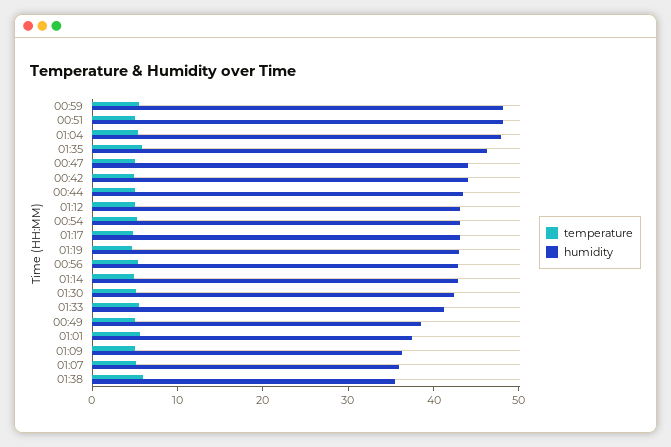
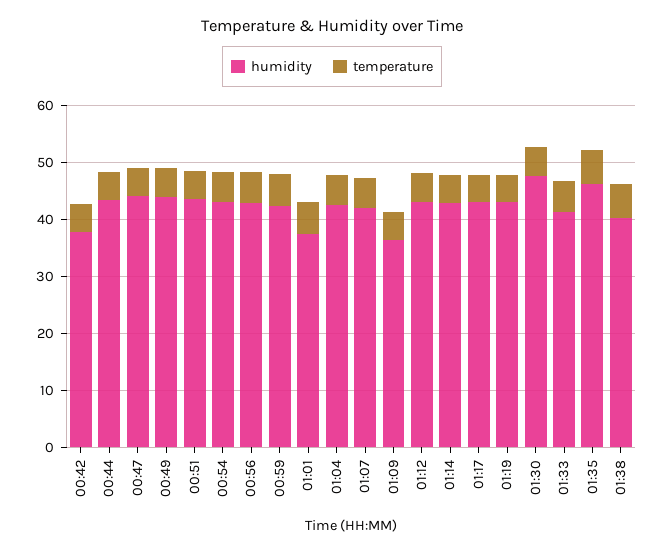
  {
    "temperature": {
      "00:59": 6,
      "00:51": 6,
      "01:04": 6,
      "01:35": 6,
      "00:47": 4,
      "00:42": 4,
      "00:44": 4,
      "01:12": 4,
      "00:54": 6,
      "01:17": 4,
      "01:19": 4,
      "00:56": 6,
      "01:14": 4,
      "01:30": 6,
      "01:33": 6,
      "00:49": 6,
      "01:01": 6,
      "01:09": 6,
      "01:07": 6,
      "01:38": 6
    },
    "humidity": {
-     "00:59": 48,
+     "00:59": 42,
-     "00:51": 48,
+     "00:51": 44,
-     "01:04": 48,
+     "01:04": 42,
      "01:35": 46,
      "00:47": 44,
-     "00:42": 44,
+     "00:42": 38,
      "00:44": 44,
      "01:12": 44,
      "00:54": 44,
      "01:17": 44,
      "01:19": 42,
      "00:56": 42,
      "01:14": 42,
-     "01:30": 42,
+     "01:30": 48,
      "01:33": 42,
-     "00:49": 38,
+     "00:49": 44,
      "01:01": 38,
      "01:09": 36,
-     "01:07": 36,
+     "01:07": 42,
-     "01:38": 36
+     "01:38": 40
    }
  }

